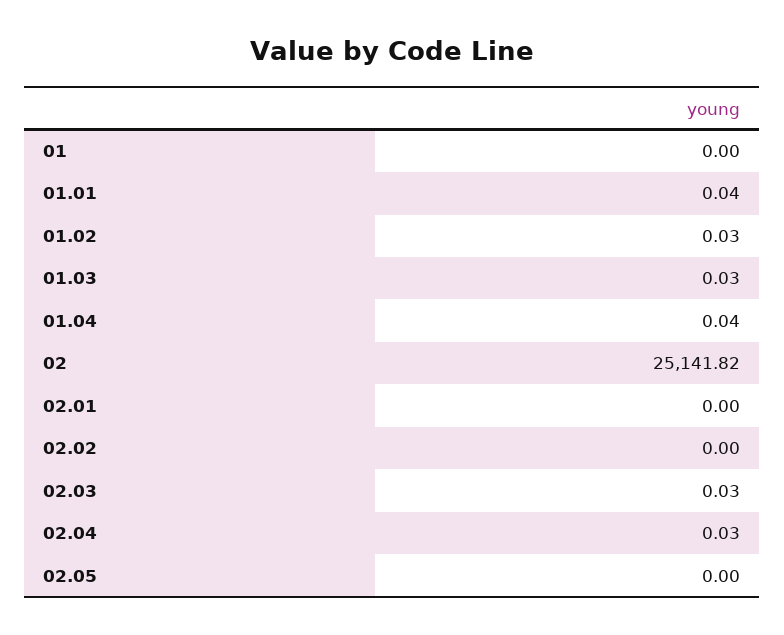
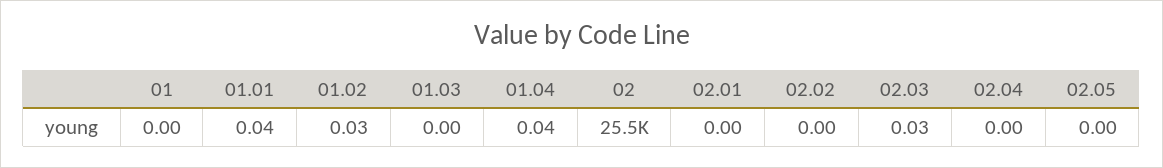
  {
    "01": 0,
    "01.01": 0.04,
    "01.02": 0.03,
-   "01.03": 0.03,
+   "01.03": 0,
    "01.04": 0.04,
-   "02": 25141.82,
+   "02": 25500,
    "02.01": 0,
    "02.02": 0,
    "02.03": 0.03,
-   "02.04": 0.03,
+   "02.04": 0,
    "02.05": 0
  }

